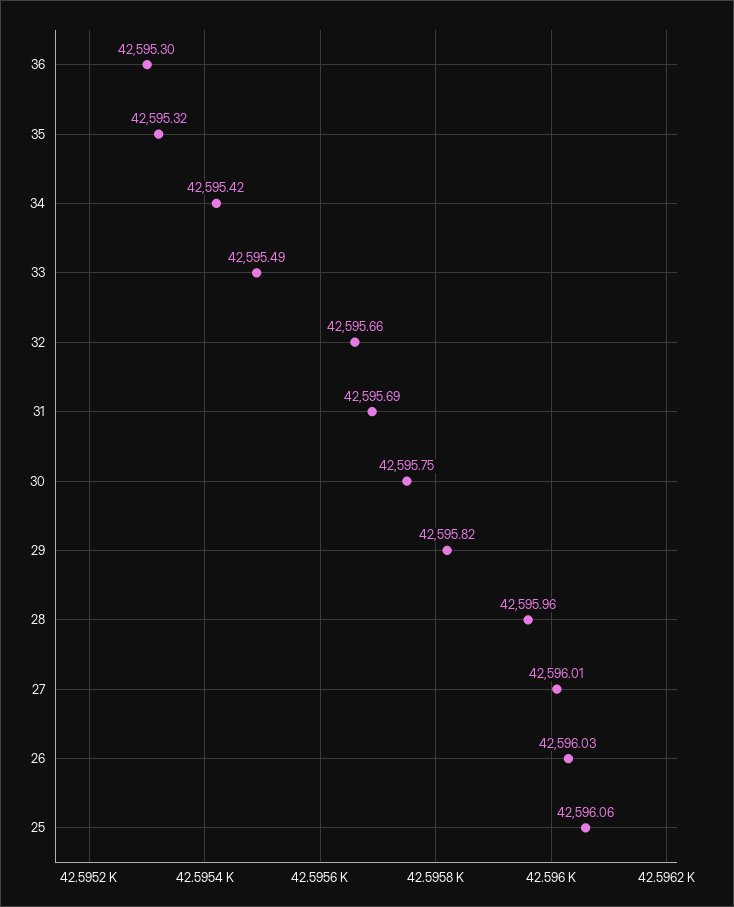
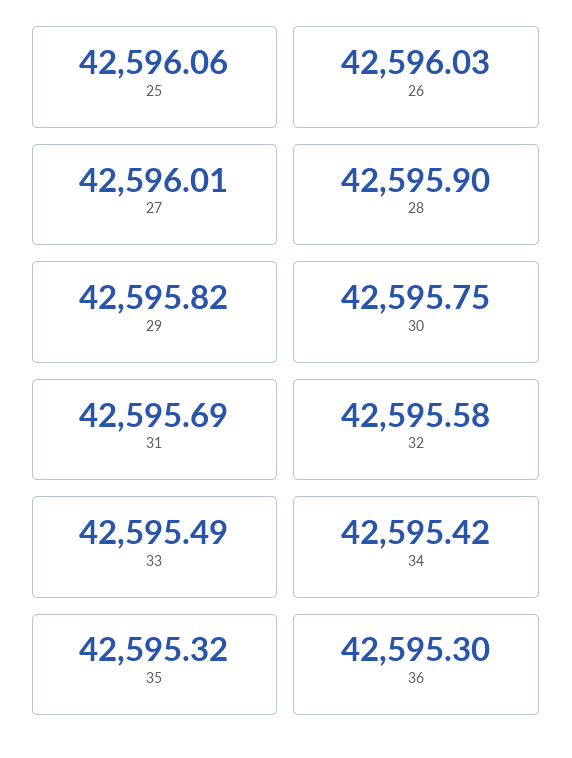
  {
    "36": 42595.3,
    "35": 42595.32,
    "34": 42595.42,
    "33": 42595.49,
-   "32": 42595.66,
+   "32": 42595.58,
    "31": 42595.69,
    "30": 42595.75,
    "29": 42595.82,
-   "28": 42595.96,
+   "28": 42595.9,
    "27": 42596.01,
    "26": 42596.03,
    "25": 42596.06
  }

